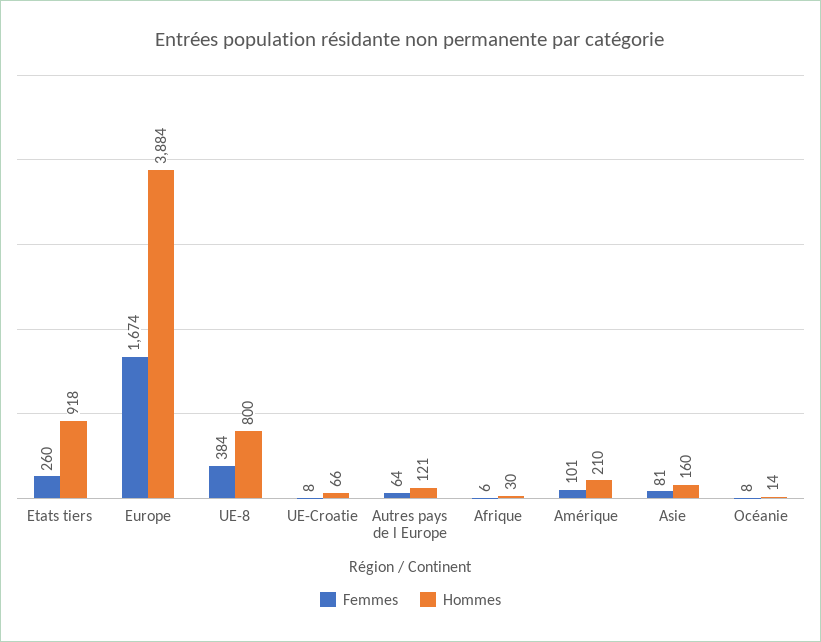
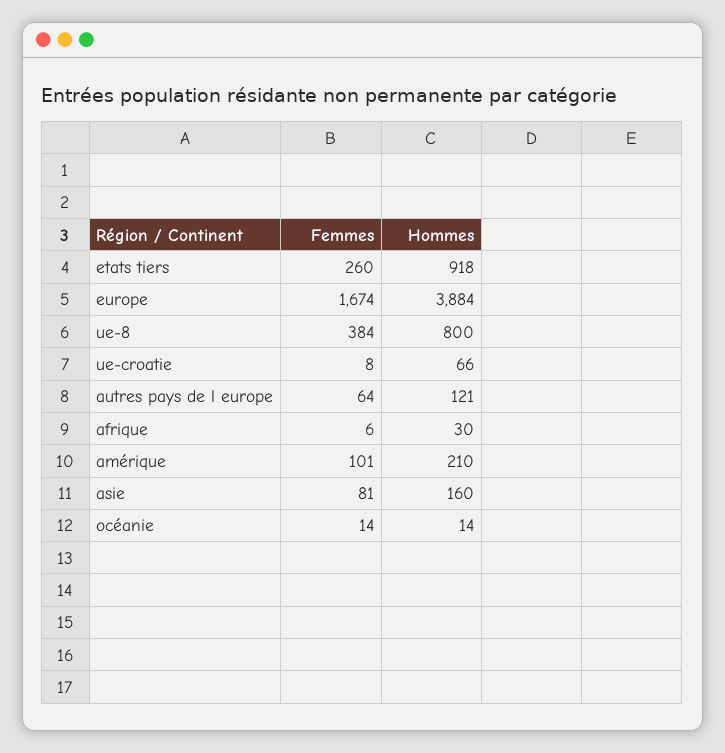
  {
    "Femmes": {
      "Etats tiers": 260,
      "Europe": 1674,
      "UE-8": 384,
      "UE-Croatie": 8,
      "Autres pays de l Europe": 64,
      "Afrique": 6,
      "Amérique": 101,
      "Asie": 81,
-     "Océanie": 8
+     "Océanie": 14
    },
    "Hommes": {
      "Etats tiers": 918,
      "Europe": 3884,
      "UE-8": 800,
      "UE-Croatie": 66,
      "Autres pays de l Europe": 121,
      "Afrique": 30,
      "Amérique": 210,
      "Asie": 160,
      "Océanie": 14
    }
  }

